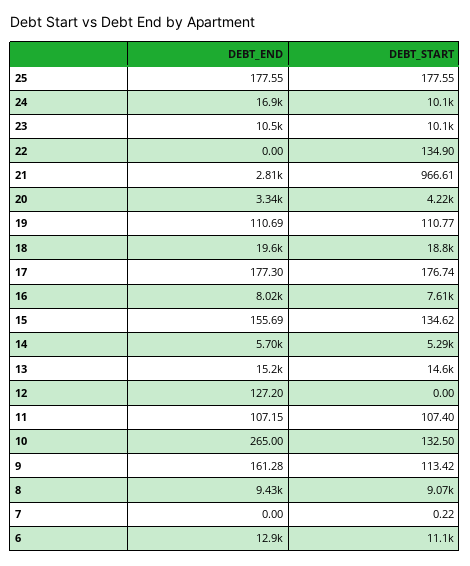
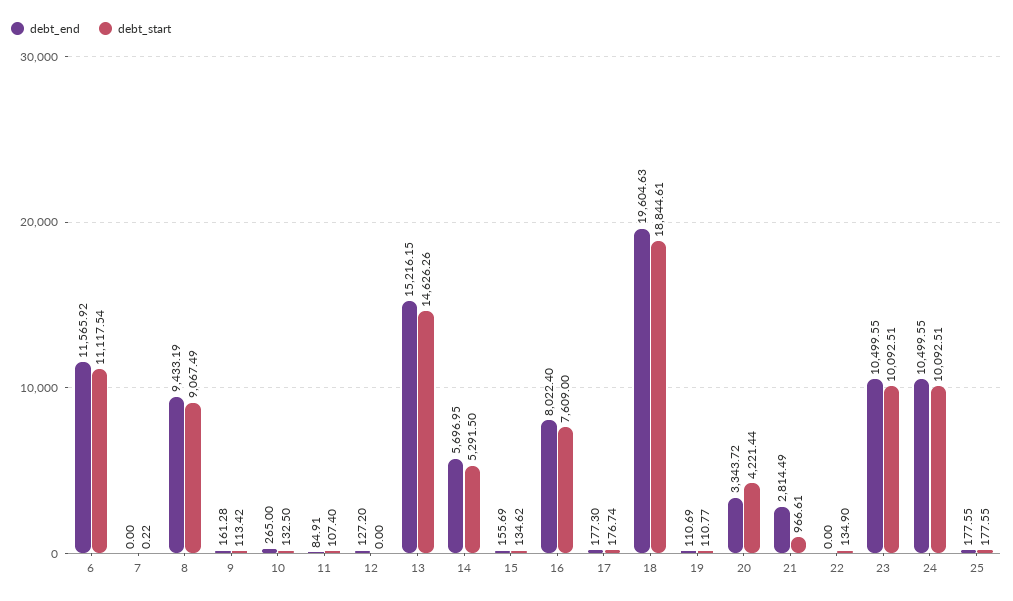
  {
    "DEBT_END": {
      "25": 177.55,
-     "24": 16900,
+     "24": 10499.55,
      "23": 10499.55,
      "22": 0,
      "21": 2814.49,
      "20": 3343.72,
      "19": 110.69,
      "18": 19604.63,
      "17": 177.3,
      "16": 8022.4,
      "15": 155.69,
      "14": 5696.95,
      "13": 15216.15,
      "12": 127.2,
-     "11": 107.15,
+     "11": 84.91,
      "10": 265,
      "9": 161.28,
      "8": 9433.19,
      "7": 0,
-     "6": 12900
+     "6": 11565.92
    },
    "DEBT_START": {
      "25": 177.55,
      "24": 10092.51,
      "23": 10092.51,
      "22": 134.9,
      "21": 966.61,
      "20": 4221.44,
      "19": 110.77,
      "18": 18844.61,
      "17": 176.74,
      "16": 7609,
      "15": 134.62,
      "14": 5291.5,
      "13": 14626.26,
      "12": 0,
      "11": 107.4,
      "10": 132.5,
      "9": 113.42,
      "8": 9067.49,
      "7": 0.22,
      "6": 11117.54
    }
  }

